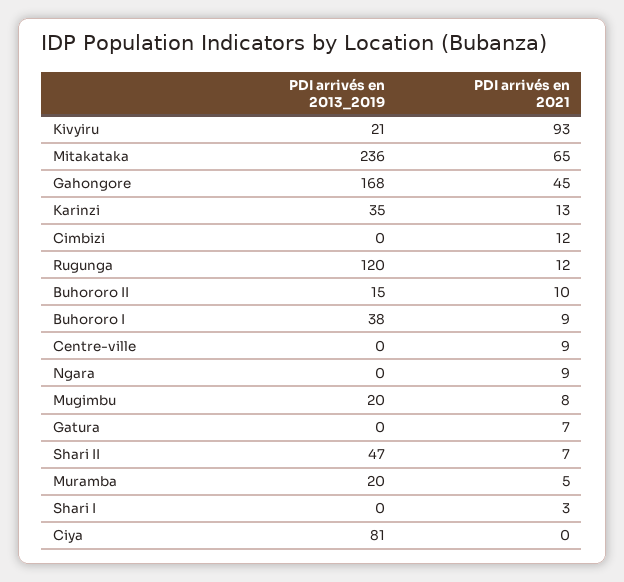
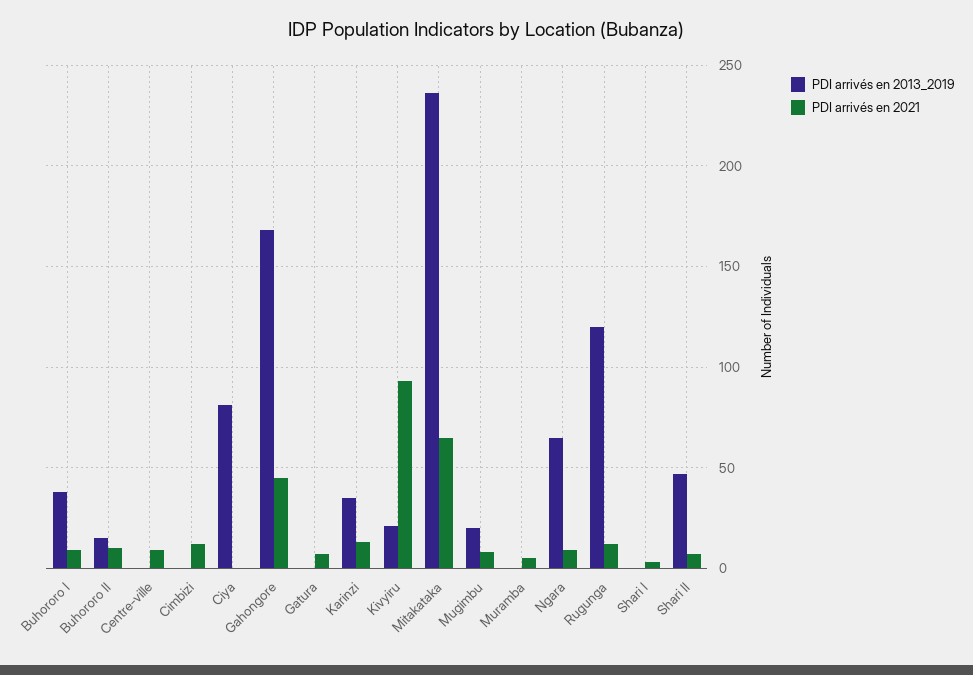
  {
    "PDI arrivés en 2013_2019": {
      "Kivyiru": 21,
      "Mitakataka": 236,
      "Gahongore": 168,
      "Karinzi": 35,
      "Cimbizi": 0,
      "Rugunga": 120,
      "Buhororo II": 15,
      "Buhororo I": 38,
      "Centre-ville": 0,
-     "Ngara": 0,
+     "Ngara": 65,
      "Mugimbu": 20,
      "Gatura": 0,
      "Shari II": 47,
-     "Muramba": 20,
+     "Muramba": 0,
      "Shari I": 0,
      "Ciya": 81
    },
    "PDI arrivés en 2021": {
      "Kivyiru": 93,
      "Mitakataka": 65,
      "Gahongore": 45,
      "Karinzi": 13,
      "Cimbizi": 12,
      "Rugunga": 12,
      "Buhororo II": 10,
      "Buhororo I": 9,
      "Centre-ville": 9,
      "Ngara": 9,
      "Mugimbu": 8,
      "Gatura": 7,
      "Shari II": 7,
      "Muramba": 5,
      "Shari I": 3,
      "Ciya": 0
    }
  }

